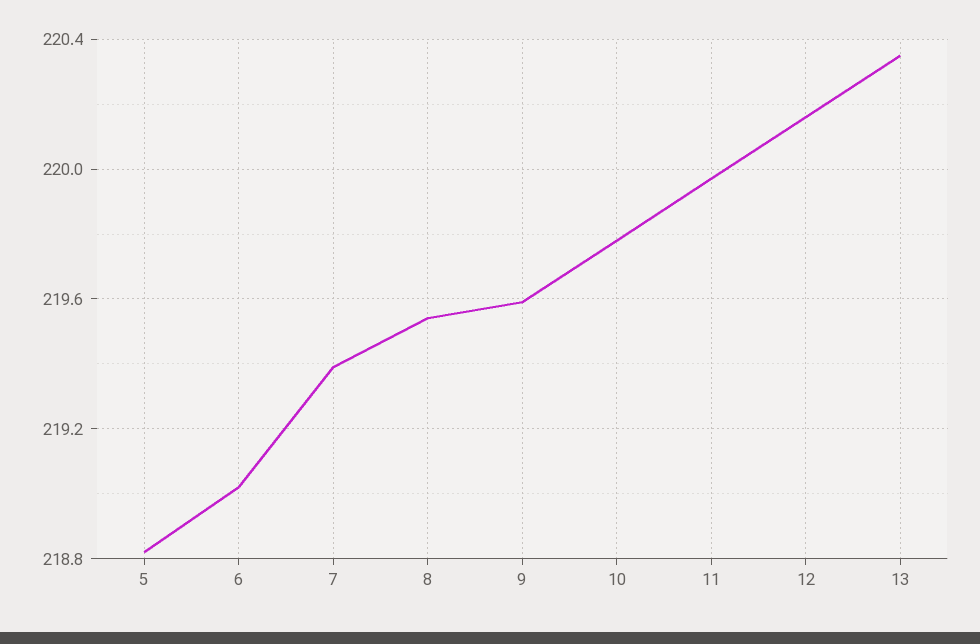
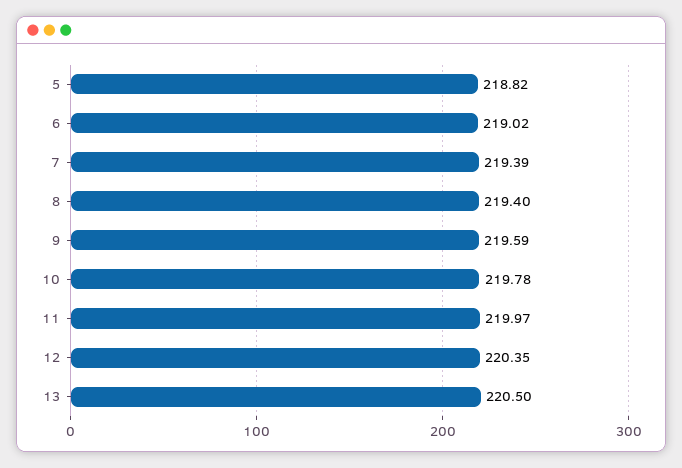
  {
    "5": 218.82,
    "6": 219.02,
    "7": 219.39,
-   "8": 219.55,
+   "8": 219.4,
    "9": 219.59,
    "10": 219.78,
    "11": 219.97,
-   "12": 220.15,
+   "12": 220.35,
-   "13": 220.35
+   "13": 220.5
  }

